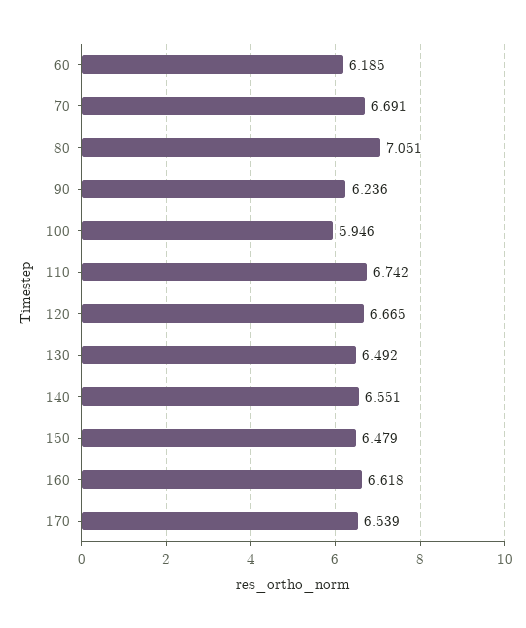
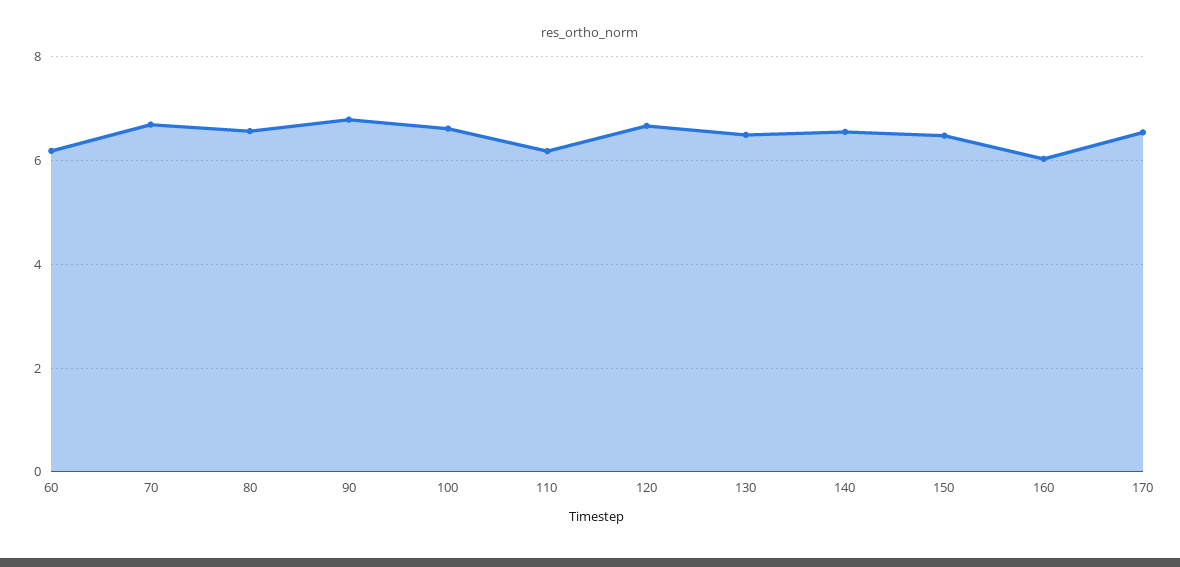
  {
    "60": 6.185,
    "70": 6.691,
-   "80": 7.051,
+   "80": 6.6,
-   "90": 6.236,
+   "90": 6.8,
-   "100": 5.946,
+   "100": 6.6,
-   "110": 6.742,
+   "110": 6.2,
    "120": 6.665,
    "130": 6.492,
    "140": 6.551,
    "150": 6.479,
-   "160": 6.618,
+   "160": 6,
    "170": 6.539
  }

